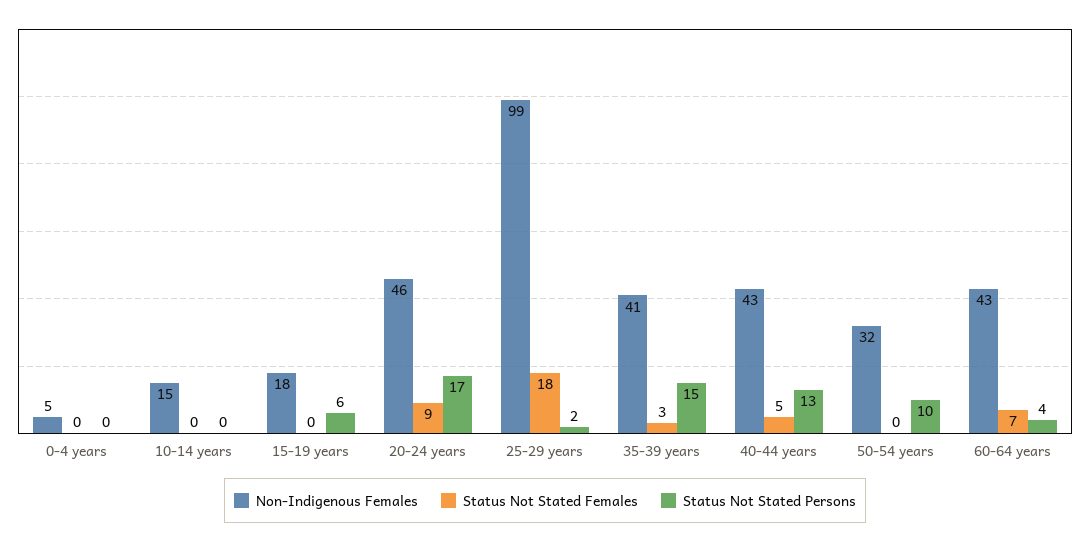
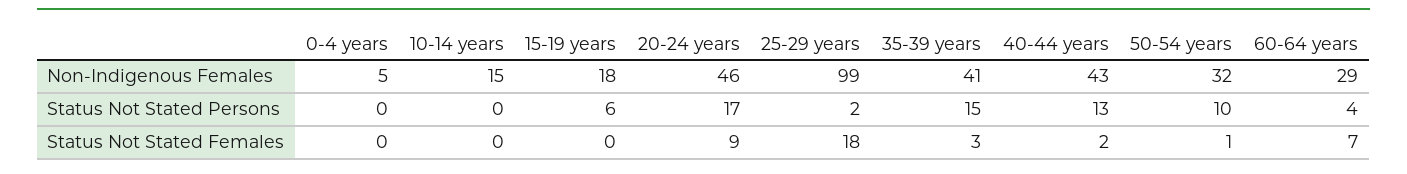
  {
    "Non-Indigenous Females": {
      "0-4 years": 5,
      "10-14 years": 15,
      "15-19 years": 18,
      "20-24 years": 46,
      "25-29 years": 99,
      "35-39 years": 41,
      "40-44 years": 43,
      "50-54 years": 32,
-     "60-64 years": 43
+     "60-64 years": 29
    },
    "Status Not Stated Females": {
      "0-4 years": 0,
      "10-14 years": 0,
      "15-19 years": 0,
      "20-24 years": 9,
      "25-29 years": 18,
      "35-39 years": 3,
-     "40-44 years": 5,
+     "40-44 years": 2,
-     "50-54 years": 0,
+     "50-54 years": 1,
      "60-64 years": 7
    },
    "Status Not Stated Persons": {
      "0-4 years": 0,
      "10-14 years": 0,
      "15-19 years": 6,
      "20-24 years": 17,
      "25-29 years": 2,
      "35-39 years": 15,
      "40-44 years": 13,
      "50-54 years": 10,
      "60-64 years": 4
    }
  }

